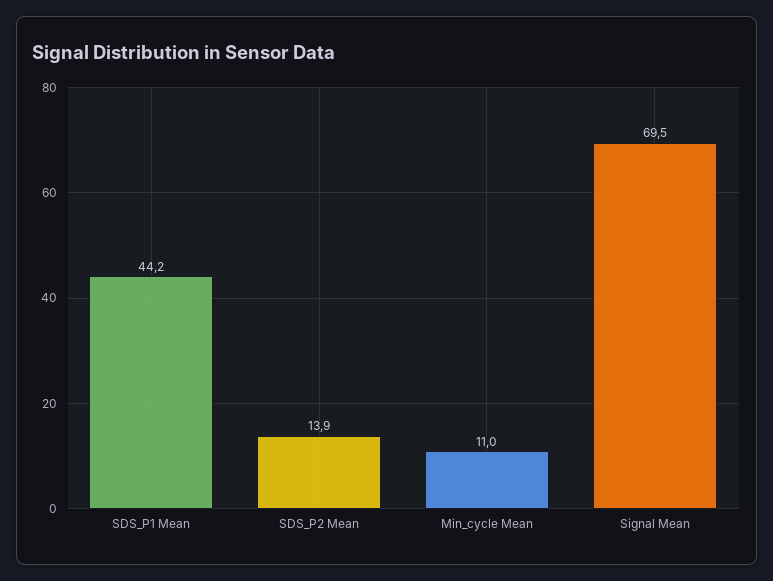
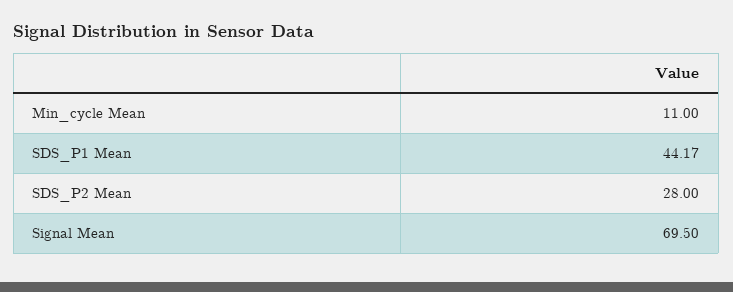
  {
    "SDS_P1 Mean": 44.17,
-   "SDS_P2 Mean": 13.9,
+   "SDS_P2 Mean": 28,
    "Min_cycle Mean": 11,
    "Signal Mean": 69.5
  }

